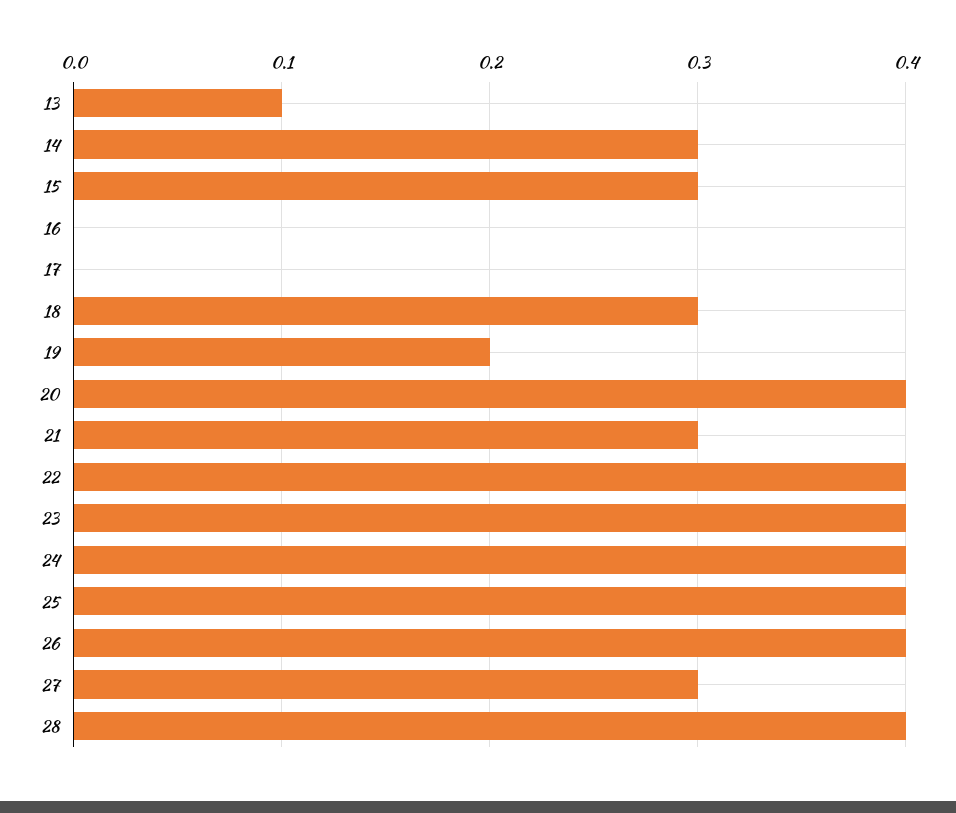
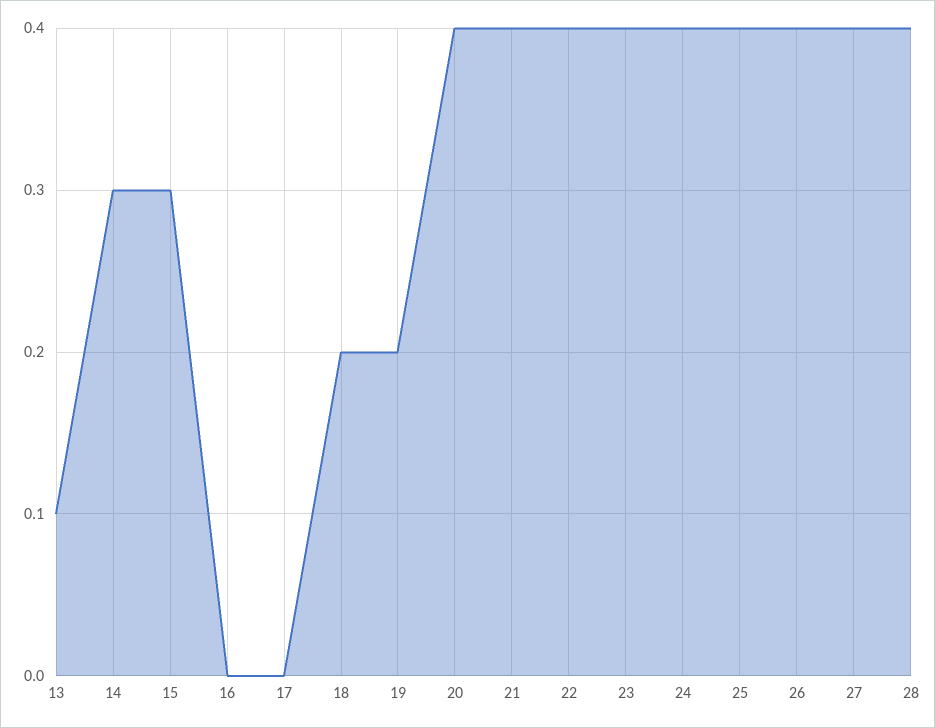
  {
    "13": 0.1,
    "14": 0.3,
    "15": 0.3,
    "16": 0,
    "17": 0,
-   "18": 0.3,
+   "18": 0.2,
    "19": 0.2,
    "20": 0.4,
-   "21": 0.3,
+   "21": 0.4,
    "22": 0.4,
    "23": 0.4,
    "24": 0.4,
    "25": 0.4,
    "26": 0.4,
-   "27": 0.3,
+   "27": 0.4,
    "28": 0.4
  }

